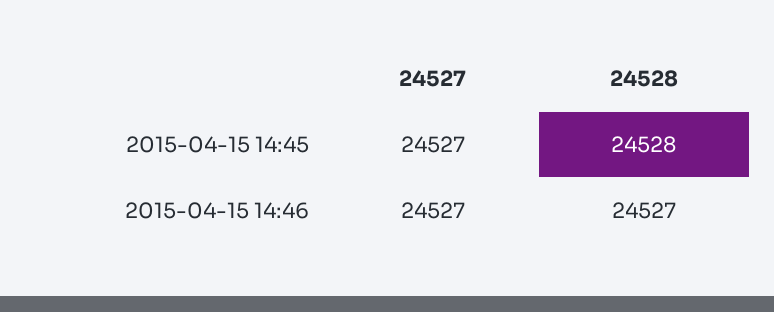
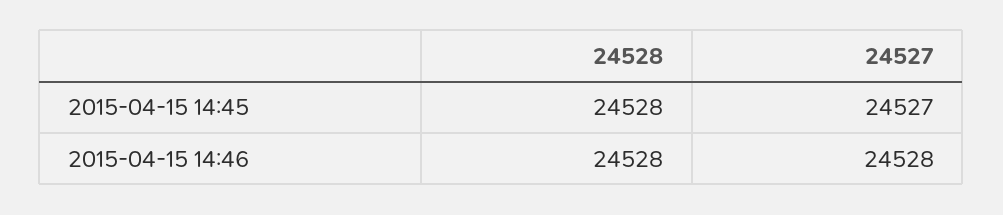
  {
    "24527": {
      "2015-04-15 14:45": 24527,
-     "2015-04-15 14:46": 24527
+     "2015-04-15 14:46": 24528
    },
    "24528": {
      "2015-04-15 14:45": 24528,
-     "2015-04-15 14:46": 24527
+     "2015-04-15 14:46": 24528
    }
  }

